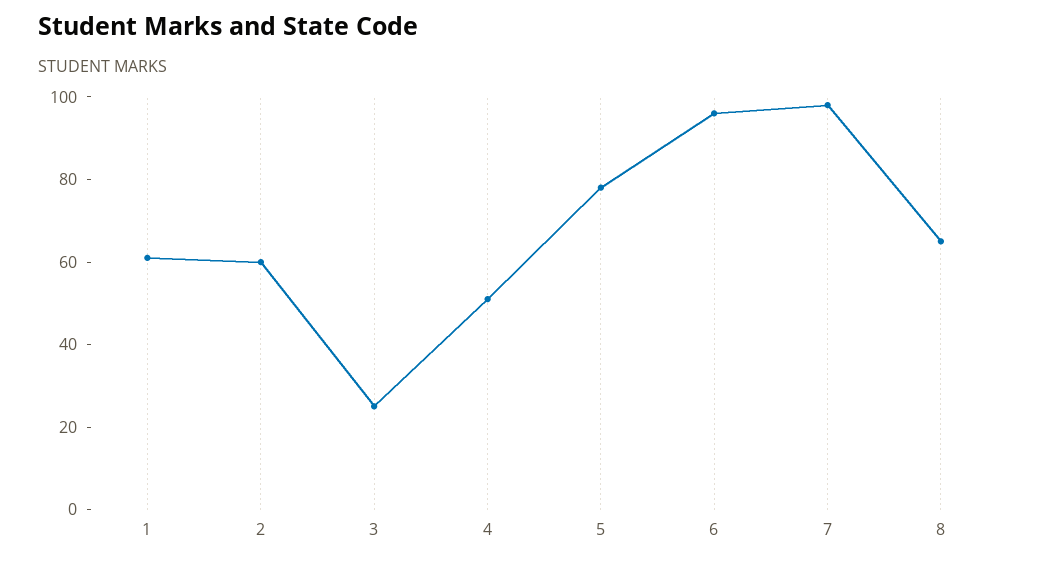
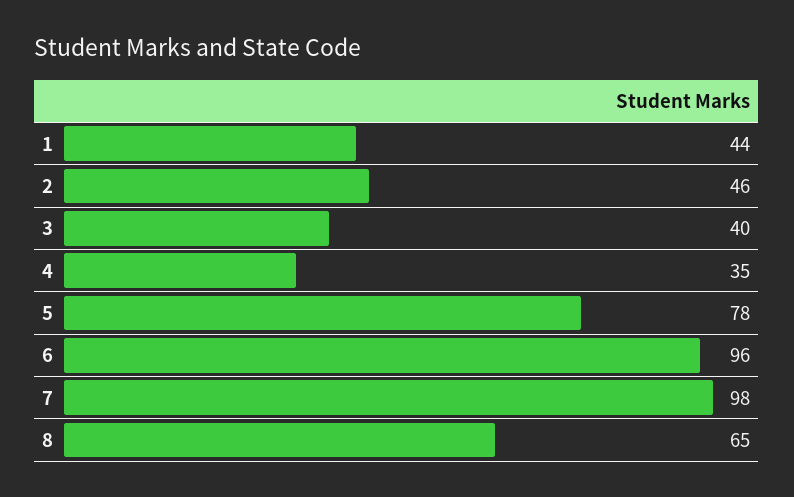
  {
-   "1": 60,
+   "1": 44,
-   "2": 60,
+   "2": 46,
-   "3": 25,
+   "3": 40,
-   "4": 50,
+   "4": 35,
    "5": 78,
    "6": 96,
    "7": 98,
    "8": 65
  }

